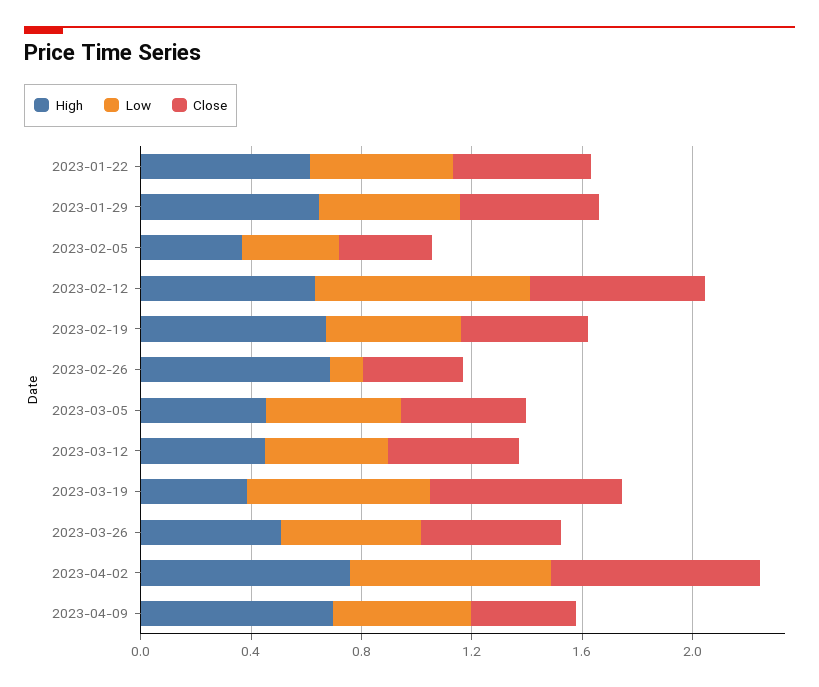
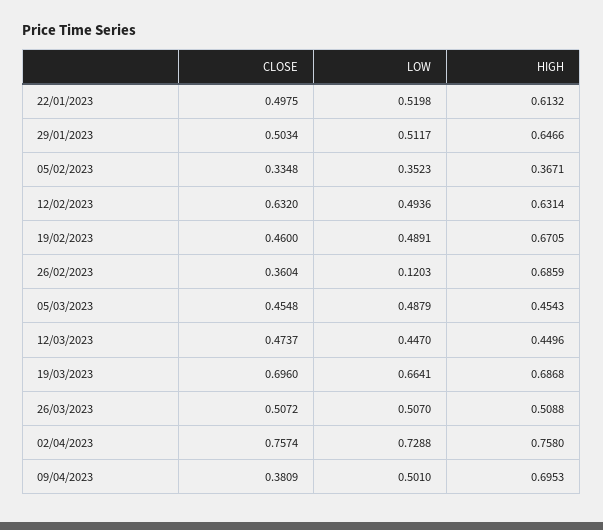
  {
    "High": {
      "2023-01-22": 0.6132,
      "2023-01-29": 0.6466,
      "2023-02-05": 0.3671,
      "2023-02-12": 0.6314,
      "2023-02-19": 0.6705,
      "2023-02-26": 0.6859,
      "2023-03-05": 0.4543,
      "2023-03-12": 0.4496,
-     "2023-03-19": 0.4,
+     "2023-03-19": 0.6868,
      "2023-03-26": 0.5088,
      "2023-04-02": 0.758,
      "2023-04-09": 0.6953
    },
    "Low": {
      "2023-01-22": 0.5198,
      "2023-01-29": 0.5117,
      "2023-02-05": 0.3523,
-     "2023-02-12": 0.8,
+     "2023-02-12": 0.4936,
      "2023-02-19": 0.4891,
      "2023-02-26": 0.1203,
      "2023-03-05": 0.4879,
      "2023-03-12": 0.447,
      "2023-03-19": 0.6641,
      "2023-03-26": 0.507,
      "2023-04-02": 0.7288,
      "2023-04-09": 0.501
    },
    "Close": {
      "2023-01-22": 0.4975,
      "2023-01-29": 0.5034,
      "2023-02-05": 0.3348,
      "2023-02-12": 0.632,
      "2023-02-19": 0.46,
      "2023-02-26": 0.3604,
      "2023-03-05": 0.4548,
      "2023-03-12": 0.4737,
      "2023-03-19": 0.696,
      "2023-03-26": 0.5072,
      "2023-04-02": 0.7574,
      "2023-04-09": 0.3809
    }
  }

